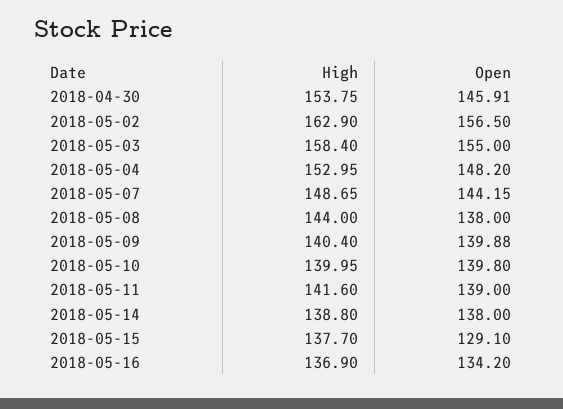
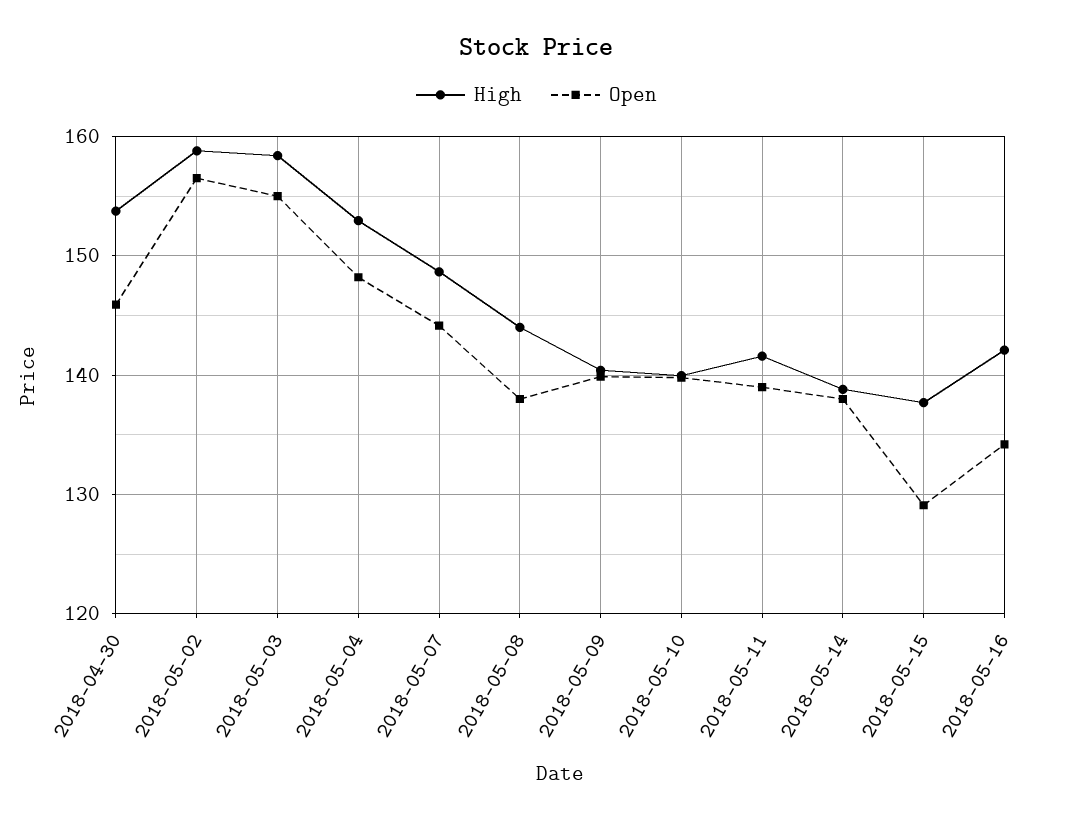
  {
    "High": {
      "2018-04-30": 153.75,
-     "2018-05-02": 162.9,
+     "2018-05-02": 159,
      "2018-05-03": 158.4,
      "2018-05-04": 152.95,
      "2018-05-07": 148.65,
      "2018-05-08": 144,
      "2018-05-09": 140.4,
      "2018-05-10": 139.95,
      "2018-05-11": 141.6,
      "2018-05-14": 138.8,
      "2018-05-15": 137.7,
-     "2018-05-16": 136.9
+     "2018-05-16": 142
    },
    "Open": {
      "2018-04-30": 145.91,
      "2018-05-02": 156.5,
      "2018-05-03": 155,
      "2018-05-04": 148.2,
      "2018-05-07": 144.15,
      "2018-05-08": 138,
      "2018-05-09": 139.88,
      "2018-05-10": 139.8,
      "2018-05-11": 139,
      "2018-05-14": 138,
      "2018-05-15": 129.1,
      "2018-05-16": 134.2
    }
  }

